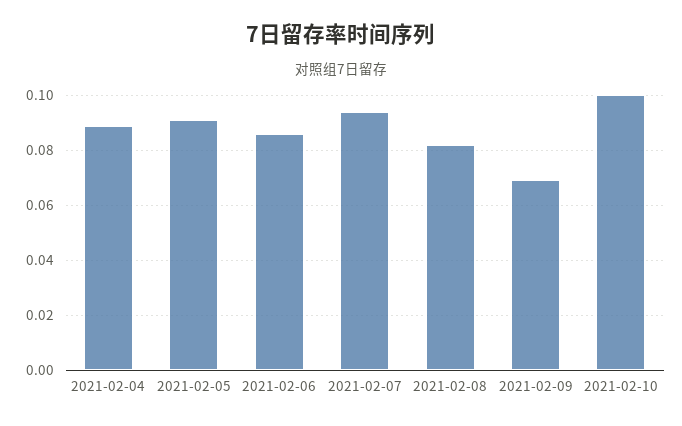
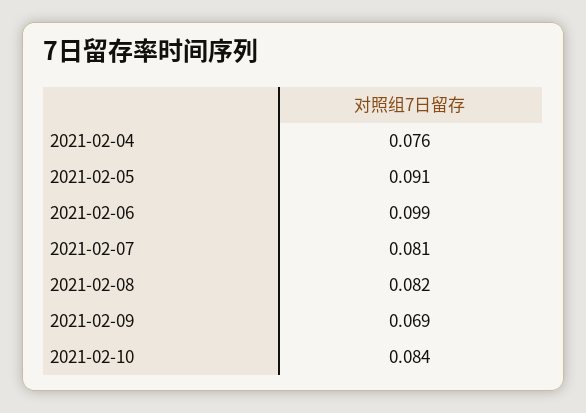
  {
-   "2021-02-04": 0.09,
+   "2021-02-04": 0.076,
    "2021-02-05": 0.091,
-   "2021-02-06": 0.085,
+   "2021-02-06": 0.099,
-   "2021-02-07": 0.095,
+   "2021-02-07": 0.081,
    "2021-02-08": 0.082,
    "2021-02-09": 0.069,
-   "2021-02-10": 0.1
+   "2021-02-10": 0.084
  }

